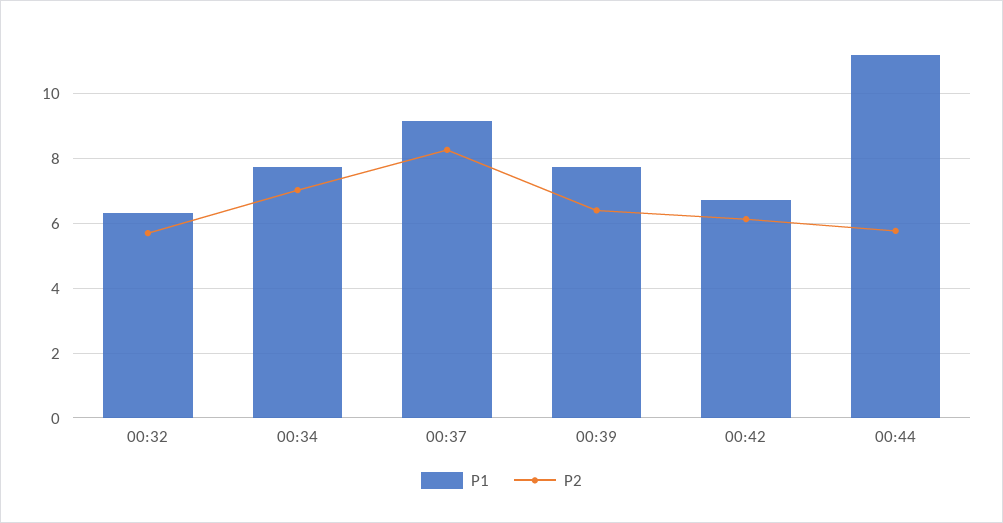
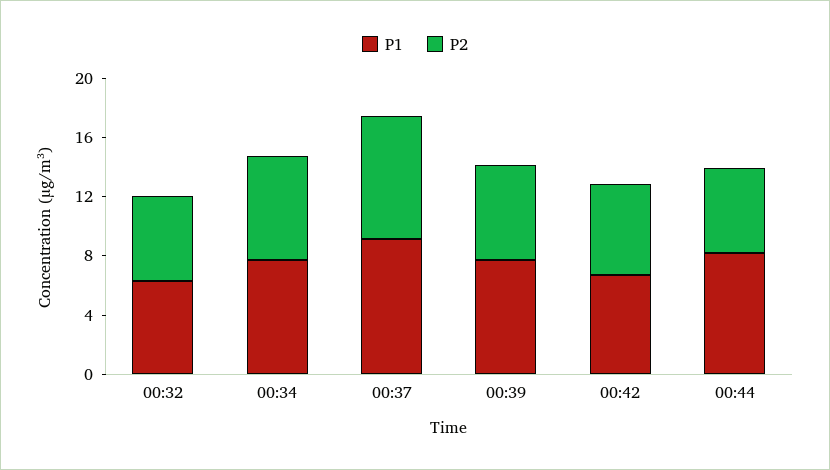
  {
    "P1": {
      "00:32": 6.4,
      "00:34": 7.8,
      "00:37": 9.2,
      "00:39": 7.8,
      "00:42": 6.8,
-     "00:44": 11.2
+     "00:44": 8
    },
    "P2": {
      "00:32": 5.8,
      "00:34": 7,
      "00:37": 8.2,
      "00:39": 6.4,
      "00:42": 6.2,
      "00:44": 5.8
    }
  }

